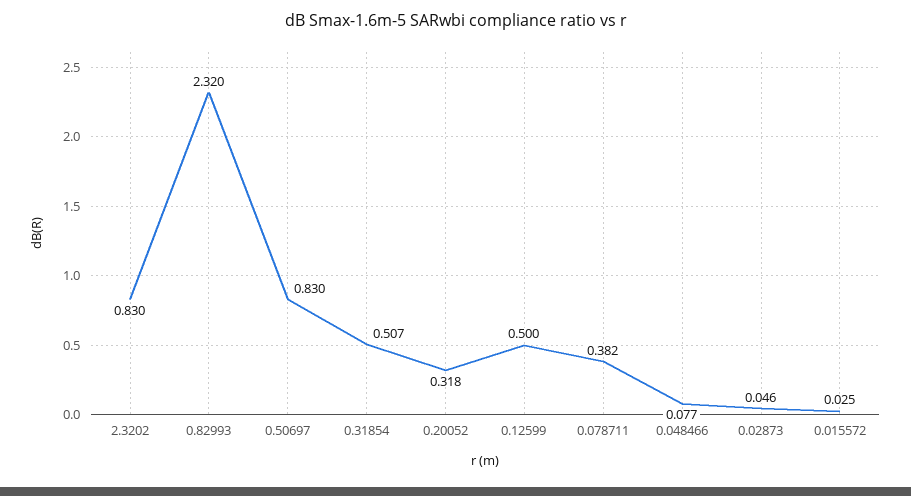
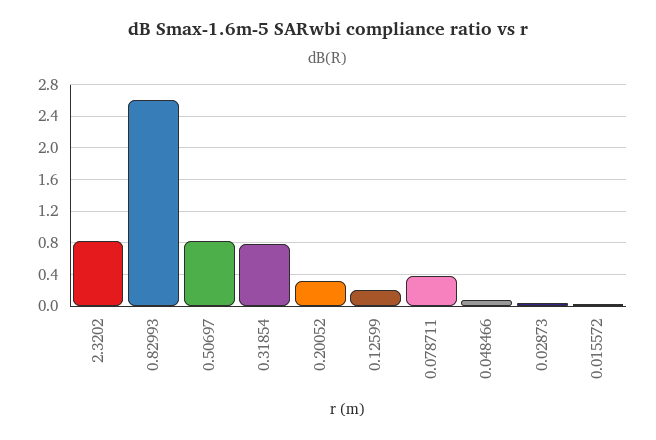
  {
    "2.3202": 0.83,
-   "0.82993": 2.32,
+   "0.82993": 2.6,
    "0.50697": 0.83,
-   "0.31854": 0.507,
+   "0.31854": 0.8,
    "0.20052": 0.318,
-   "0.12599": 0.5,
+   "0.12599": 0.2,
    "0.078711": 0.382,
    "0.048466": 0.077,
    "0.02873": 0.046,
    "0.015572": 0.025
  }

